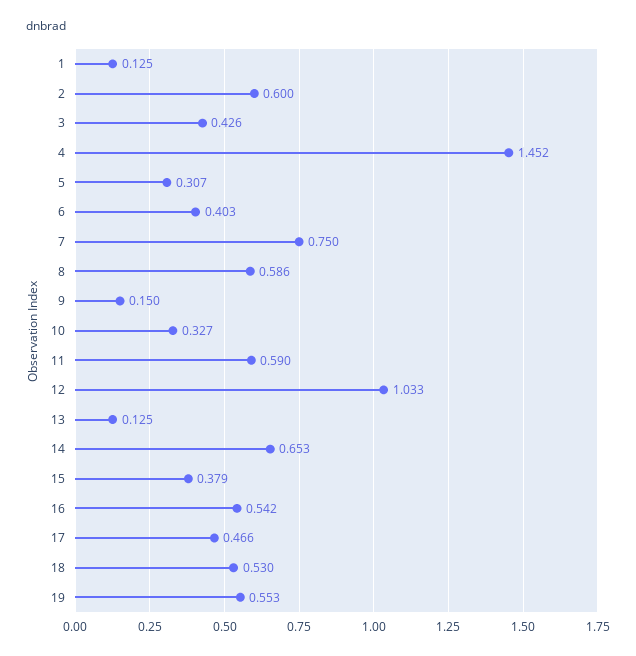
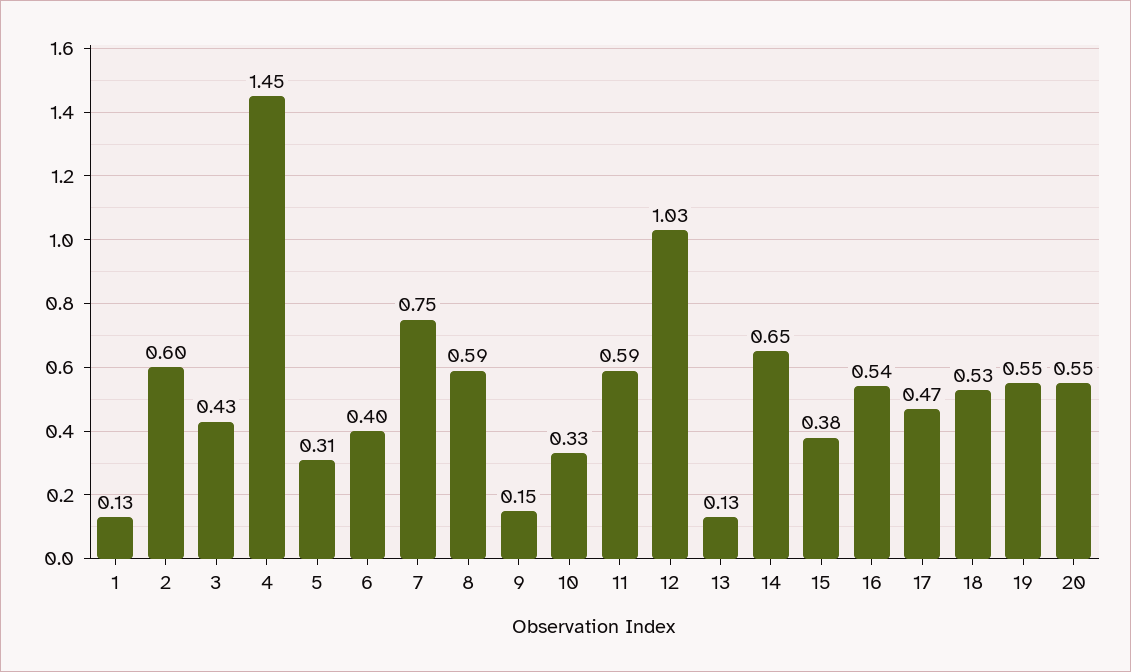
  {
    "1": 0.125,
    "2": 0.6,
    "3": 0.426,
    "4": 1.452,
    "5": 0.307,
    "6": 0.403,
    "7": 0.75,
    "8": 0.586,
    "9": 0.15,
    "10": 0.327,
    "11": 0.59,
    "12": 1.033,
    "13": 0.125,
    "14": 0.653,
    "15": 0.379,
    "16": 0.542,
    "17": 0.466,
    "18": 0.53,
-   "19": 0.553
+   "19": 0.553,
+   "20": 0.55
  }

